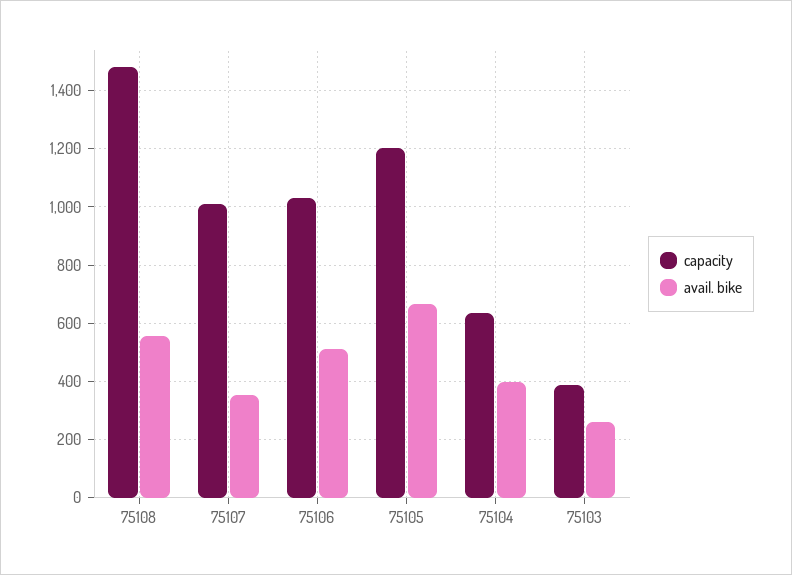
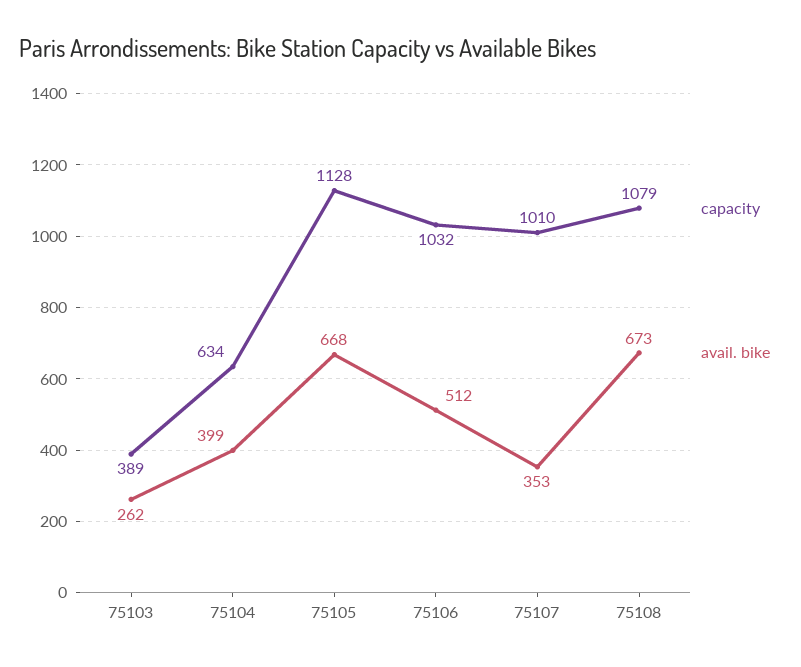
  {
    "capacity": {
-     "75108": 1475,
+     "75108": 1079,
      "75107": 1010,
      "75106": 1032,
-     "75105": 1200,
+     "75105": 1128,
      "75104": 634,
      "75103": 389
    },
    "avail. bike": {
-     "75108": 550,
+     "75108": 673,
      "75107": 353,
      "75106": 512,
      "75105": 668,
      "75104": 399,
      "75103": 262
    }
  }

